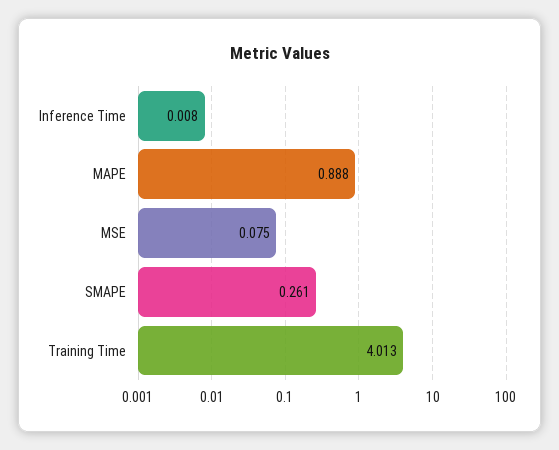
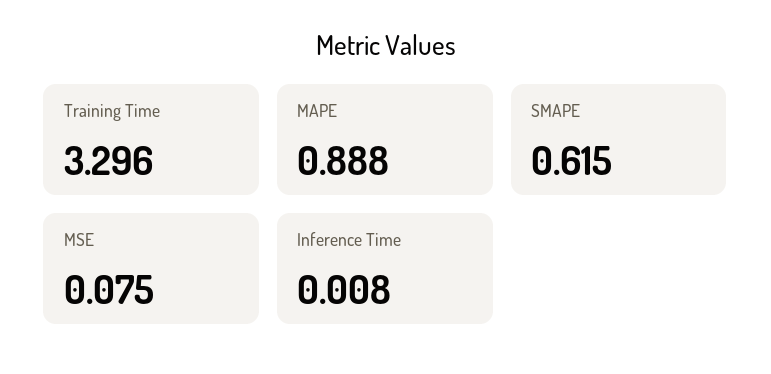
  {
    "Inference Time": 0.008,
    "MAPE": 0.888,
    "MSE": 0.075,
-   "SMAPE": 0.261,
+   "SMAPE": 0.615,
-   "Training Time": 4.013
+   "Training Time": 3.296
  }

